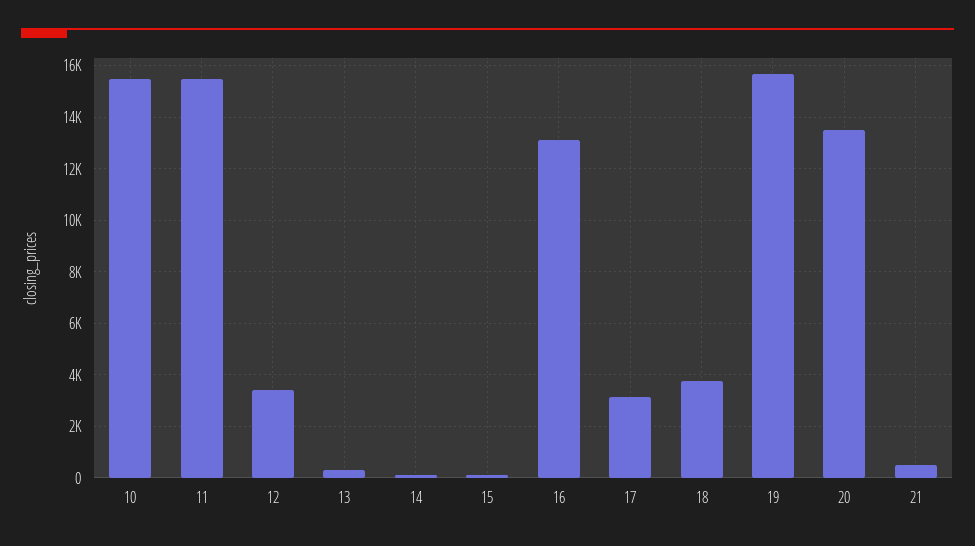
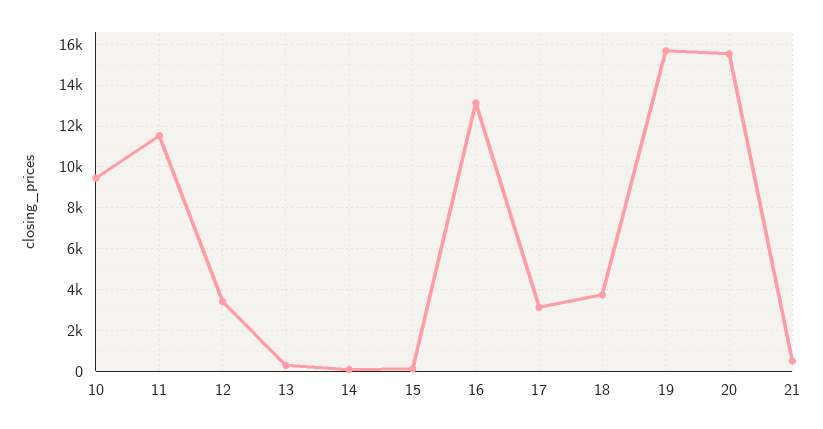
  {
-   "10": 15500,
+   "10": 9500,
-   "11": 15500,
+   "11": 11500,
    "12": 3500,
    "13": 250,
    "14": 0,
    "15": 250,
    "16": 13250,
    "17": 3250,
    "18": 3750,
    "19": 15750,
-   "20": 13500,
+   "20": 15500,
    "21": 500
  }

